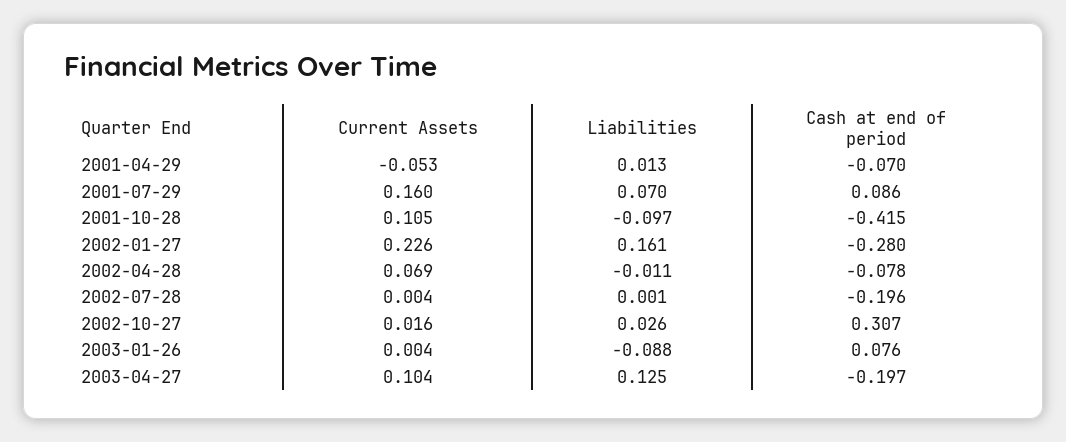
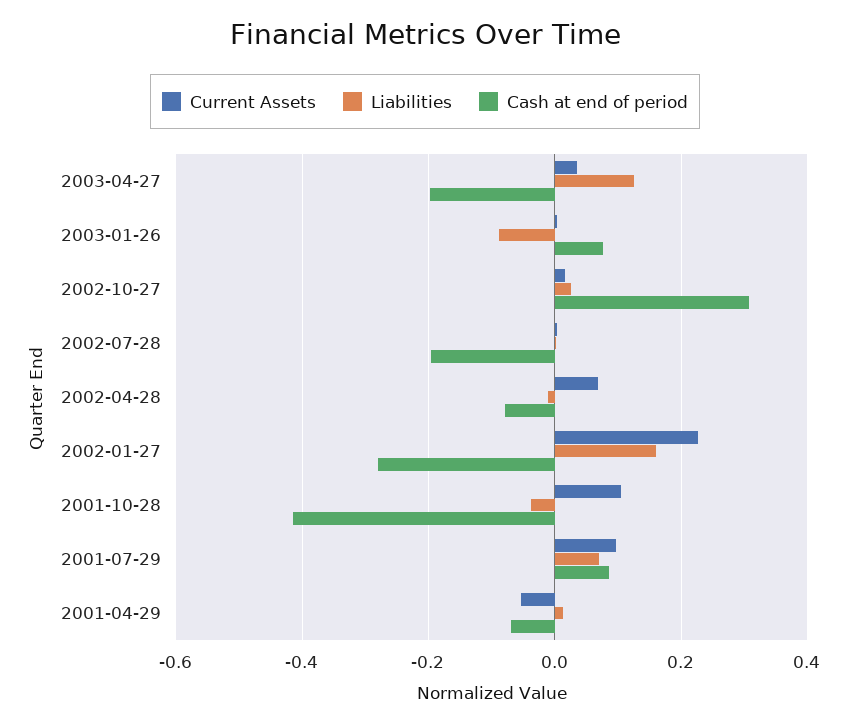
  {
    "Current Assets": {
      "2001-04-29": -0.053,
-     "2001-07-29": 0.16,
+     "2001-07-29": 0.1,
      "2001-10-28": 0.105,
      "2002-01-27": 0.226,
      "2002-04-28": 0.069,
      "2002-07-28": 0.004,
      "2002-10-27": 0.016,
      "2003-01-26": 0.004,
-     "2003-04-27": 0.104
+     "2003-04-27": 0.04
    },
    "Liabilities": {
      "2001-04-29": 0.013,
      "2001-07-29": 0.07,
-     "2001-10-28": -0.097,
+     "2001-10-28": -0.04,
      "2002-01-27": 0.161,
      "2002-04-28": -0.011,
      "2002-07-28": 0.001,
      "2002-10-27": 0.026,
      "2003-01-26": -0.088,
      "2003-04-27": 0.125
    },
    "Cash at end of period": {
      "2001-04-29": -0.07,
      "2001-07-29": 0.086,
      "2001-10-28": -0.415,
      "2002-01-27": -0.28,
      "2002-04-28": -0.078,
      "2002-07-28": -0.196,
      "2002-10-27": 0.307,
      "2003-01-26": 0.076,
      "2003-04-27": -0.197
    }
  }

